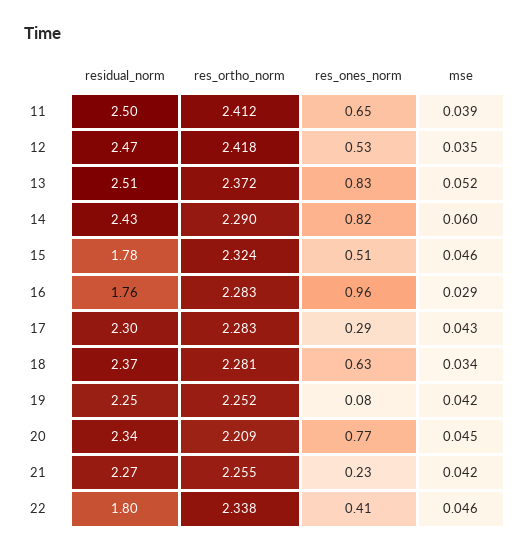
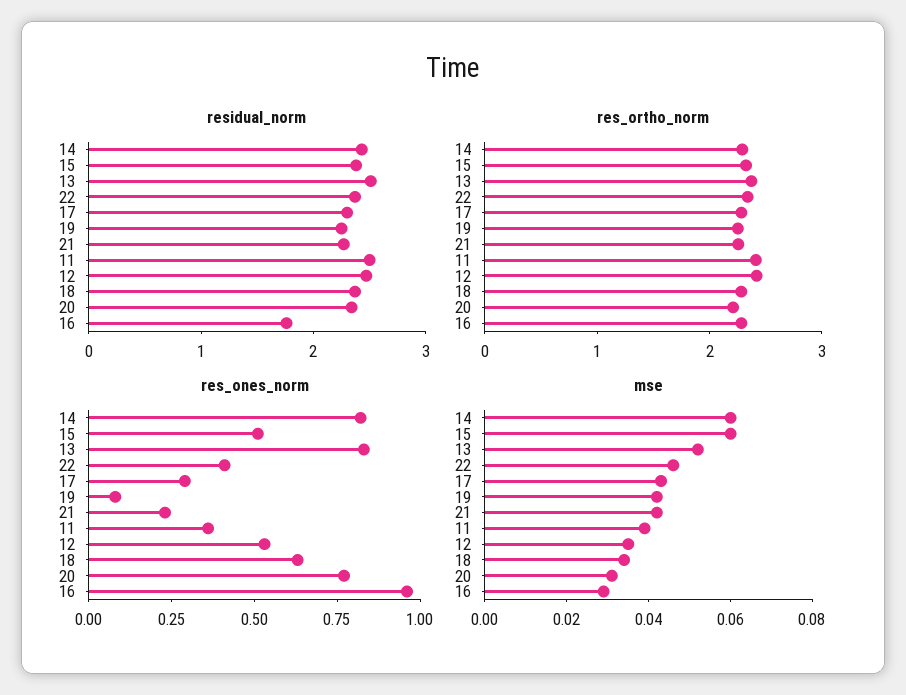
  {
    "residual_norm": {
      "11": 2.5,
      "12": 2.47,
      "13": 2.51,
      "14": 2.43,
-     "15": 1.78,
+     "15": 2.4,
      "16": 1.76,
      "17": 2.3,
      "18": 2.37,
      "19": 2.25,
      "20": 2.34,
      "21": 2.27,
-     "22": 1.8
+     "22": 2.4
    },
    "res_ortho_norm": {
      "11": 2.412,
      "12": 2.418,
      "13": 2.372,
      "14": 2.29,
      "15": 2.324,
      "16": 2.283,
      "17": 2.283,
      "18": 2.281,
      "19": 2.252,
      "20": 2.209,
      "21": 2.255,
      "22": 2.338
    },
    "res_ones_norm": {
-     "11": 0.65,
+     "11": 0.35,
      "12": 0.53,
      "13": 0.83,
      "14": 0.82,
      "15": 0.51,
      "16": 0.96,
      "17": 0.29,
      "18": 0.63,
      "19": 0.08,
      "20": 0.77,
      "21": 0.23,
      "22": 0.41
    },
    "mse": {
      "11": 0.039,
      "12": 0.035,
      "13": 0.052,
      "14": 0.06,
-     "15": 0.046,
+     "15": 0.06,
      "16": 0.029,
      "17": 0.043,
      "18": 0.034,
      "19": 0.042,
-     "20": 0.045,
+     "20": 0.03,
      "21": 0.042,
      "22": 0.046
    }
  }

